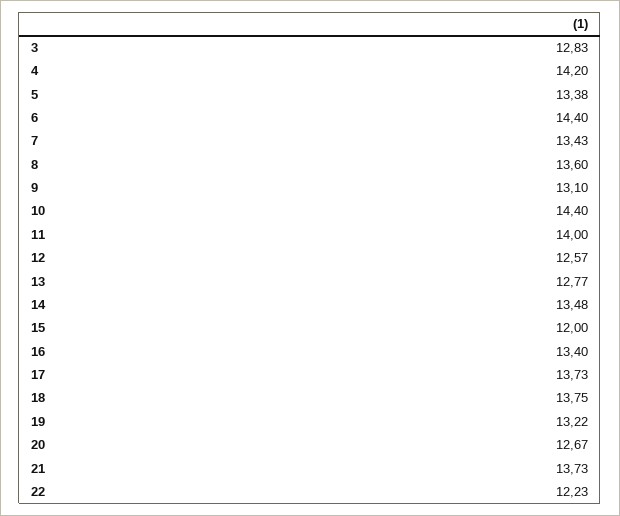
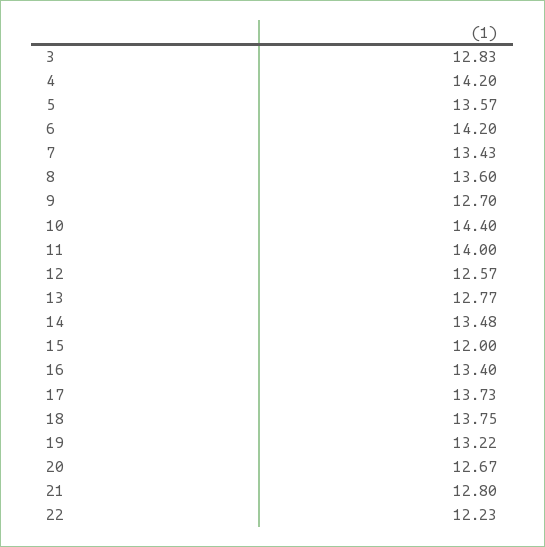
  {
    "3": 12.83,
    "4": 14.2,
-   "5": 13.38,
+   "5": 13.57,
-   "6": 14.4,
+   "6": 14.2,
    "7": 13.43,
    "8": 13.6,
-   "9": 13.1,
+   "9": 12.7,
    "10": 14.4,
    "11": 14,
    "12": 12.57,
    "13": 12.77,
    "14": 13.48,
    "15": 12,
    "16": 13.4,
    "17": 13.73,
    "18": 13.75,
    "19": 13.22,
    "20": 12.67,
-   "21": 13.73,
+   "21": 12.8,
    "22": 12.23
  }

